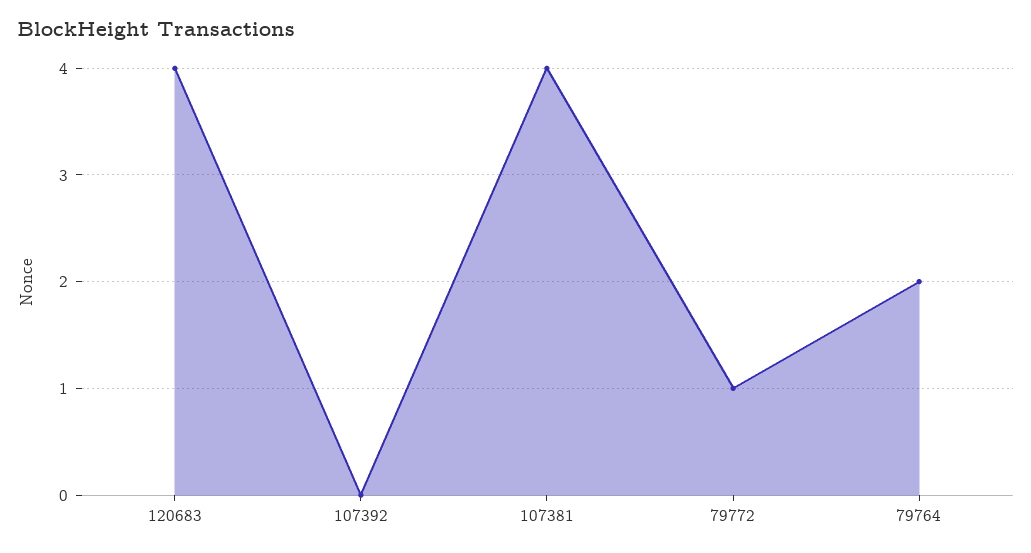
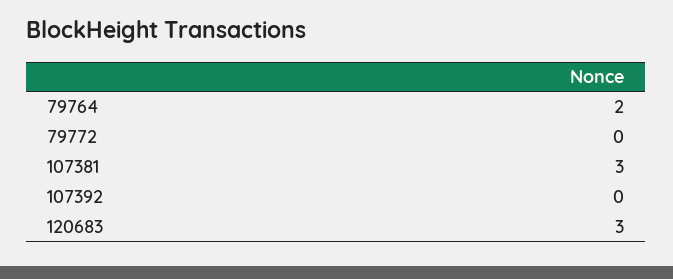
  {
-   "120683": 4,
+   "120683": 3,
    "107392": 0,
-   "107381": 4,
+   "107381": 3,
-   "79772": 1,
+   "79772": 0,
    "79764": 2
  }

